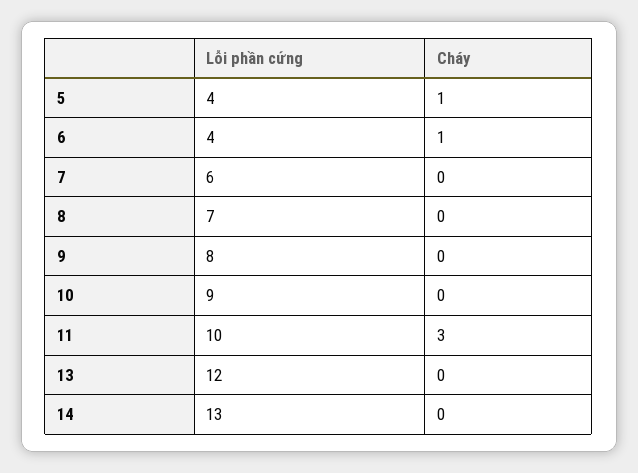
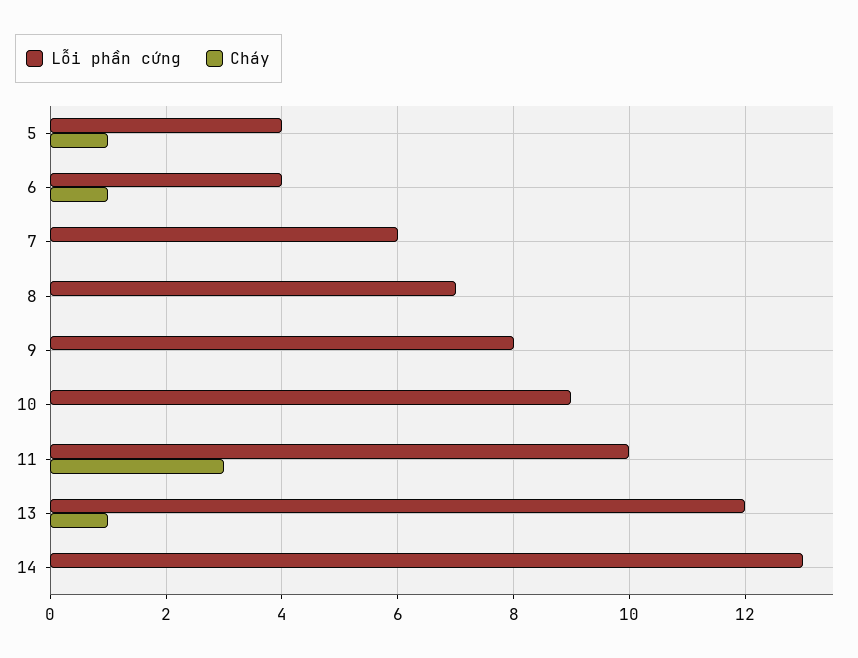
  {
    "Lỗi phần cứng": {
      "5": 4,
      "6": 4,
      "7": 6,
      "8": 7,
      "9": 8,
      "10": 9,
      "11": 10,
      "13": 12,
      "14": 13
    },
    "Cháy": {
      "5": 1,
      "6": 1,
      "7": 0,
      "8": 0,
      "9": 0,
      "10": 0,
      "11": 3,
-     "13": 0,
+     "13": 1,
      "14": 0
    }
  }

